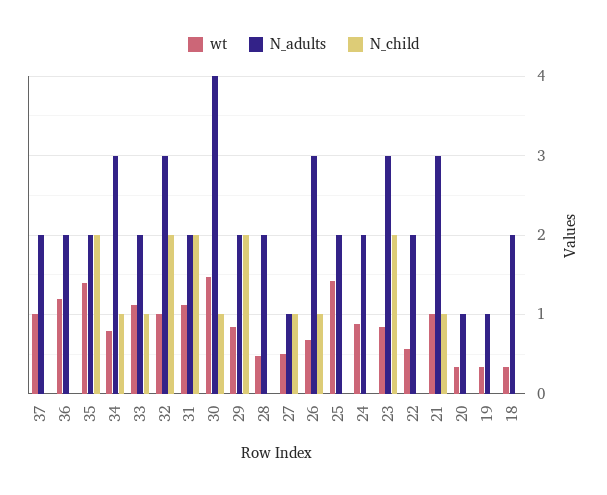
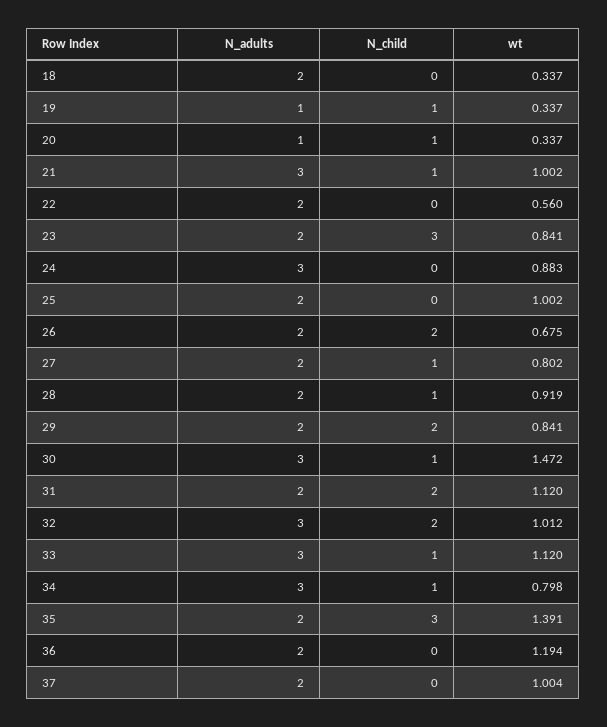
  {
    "wt": {
      "37": 1.004,
      "36": 1.194,
      "35": 1.391,
      "34": 0.798,
      "33": 1.12,
      "32": 1.012,
      "31": 1.12,
      "30": 1.472,
      "29": 0.841,
-     "28": 0.5,
+     "28": 0.919,
-     "27": 0.5,
+     "27": 0.802,
      "26": 0.675,
-     "25": 1.4,
+     "25": 1.002,
      "24": 0.883,
      "23": 0.841,
      "22": 0.56,
      "21": 1.002,
      "20": 0.337,
      "19": 0.337,
      "18": 0.337
    },
    "N_adults": {
      "37": 2,
      "36": 2,
      "35": 2,
      "34": 3,
-     "33": 2,
+     "33": 3,
      "32": 3,
      "31": 2,
-     "30": 4,
+     "30": 3,
      "29": 2,
      "28": 2,
-     "27": 1,
+     "27": 2,
-     "26": 3,
+     "26": 2,
      "25": 2,
-     "24": 2,
+     "24": 3,
-     "23": 3,
+     "23": 2,
      "22": 2,
      "21": 3,
      "20": 1,
      "19": 1,
      "18": 2
    },
    "N_child": {
      "37": 0,
      "36": 0,
-     "35": 2,
+     "35": 3,
      "34": 1,
      "33": 1,
      "32": 2,
      "31": 2,
      "30": 1,
      "29": 2,
-     "28": 0,
+     "28": 1,
      "27": 1,
-     "26": 1,
+     "26": 2,
      "25": 0,
      "24": 0,
-     "23": 2,
+     "23": 3,
      "22": 0,
      "21": 1,
-     "20": 0,
+     "20": 1,
-     "19": 0,
+     "19": 1,
      "18": 0
    }
  }

